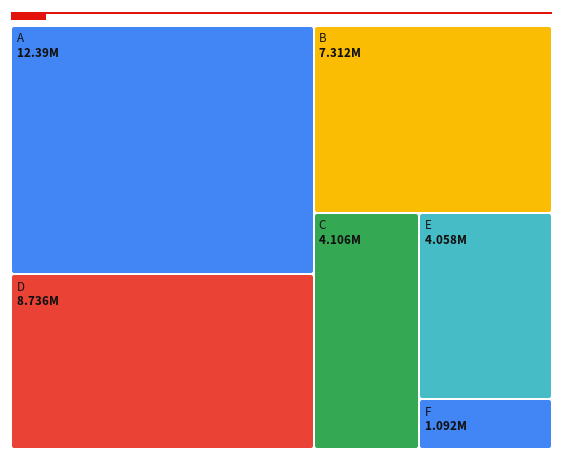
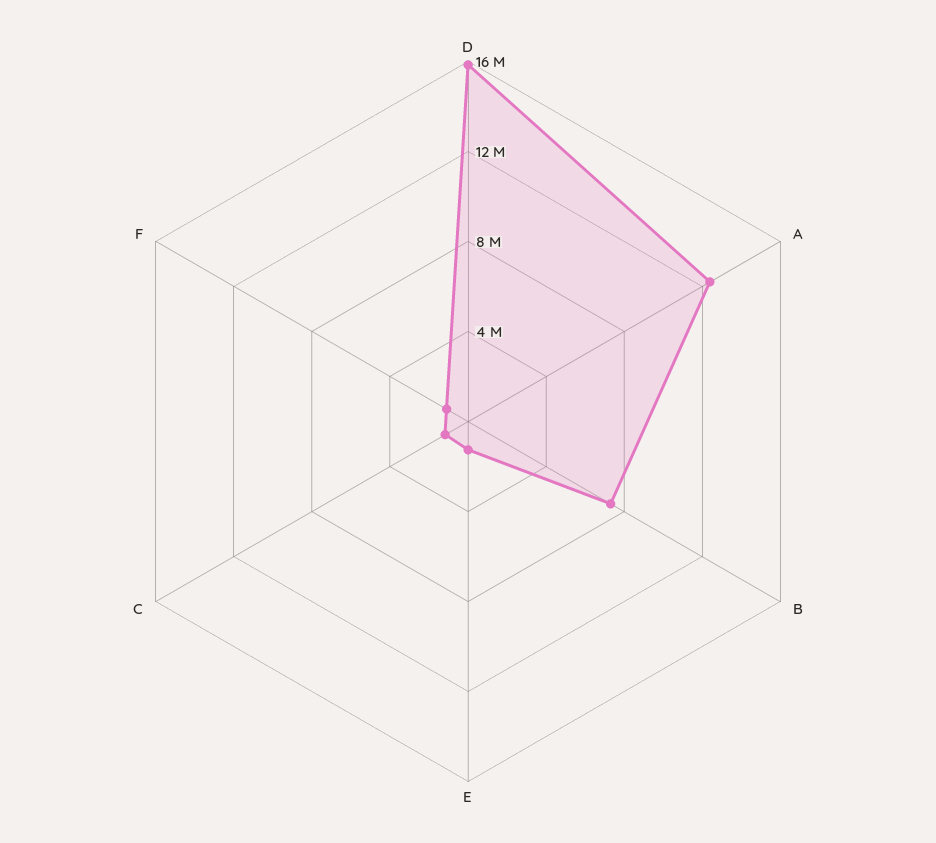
  {
    "A": 12390000,
-   "D": 8736000,
+   "D": 16000000,
    "B": 7312000,
-   "C": 4106000,
+   "C": 1000000,
-   "E": 4058000,
+   "E": 1000000,
    "F": 1092000
  }

